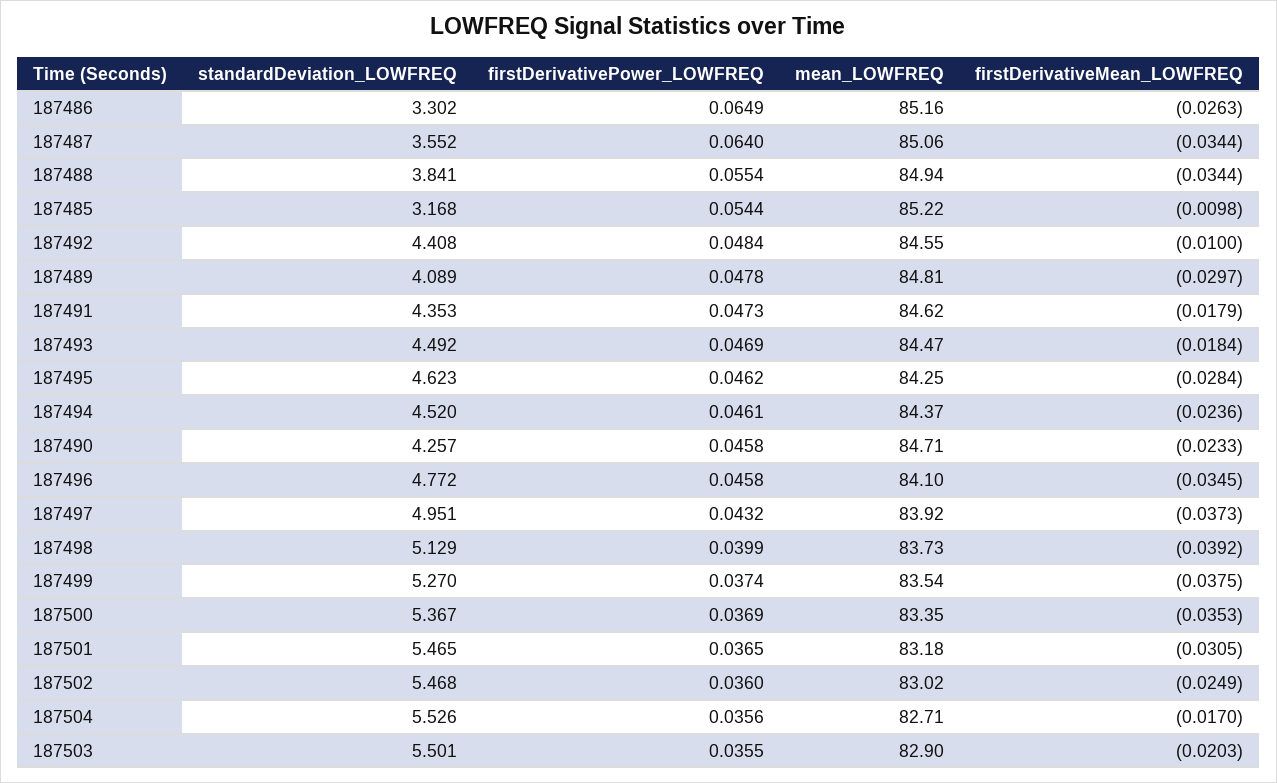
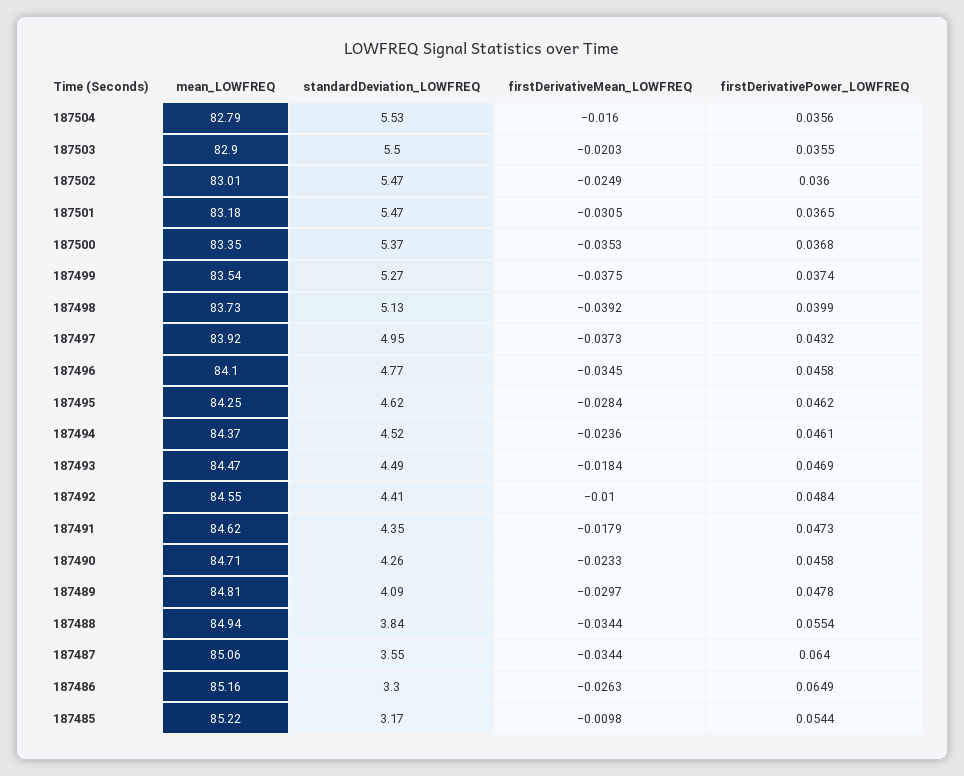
  {
    "standardDeviation_LOWFREQ": {
      "187486": 3.302,
      "187487": 3.552,
      "187488": 3.841,
      "187485": 3.168,
      "187492": 4.408,
      "187489": 4.089,
      "187491": 4.353,
      "187493": 4.492,
      "187495": 4.623,
      "187494": 4.52,
      "187490": 4.257,
      "187496": 4.772,
      "187497": 4.951,
      "187498": 5.129,
      "187499": 5.27,
      "187500": 5.367,
      "187501": 5.465,
      "187502": 5.468,
      "187504": 5.526,
      "187503": 5.501
    },
    "firstDerivativePower_LOWFREQ": {
      "187486": 0.0649,
      "187487": 0.064,
      "187488": 0.0554,
      "187485": 0.0544,
      "187492": 0.0484,
      "187489": 0.0478,
      "187491": 0.0473,
      "187493": 0.0469,
      "187495": 0.0462,
      "187494": 0.0461,
      "187490": 0.0458,
      "187496": 0.0458,
      "187497": 0.0432,
      "187498": 0.0399,
      "187499": 0.0374,
-     "187500": 0.0369,
+     "187500": 0.0368,
      "187501": 0.0365,
      "187502": 0.036,
      "187504": 0.0356,
      "187503": 0.0355
    },
    "mean_LOWFREQ": {
      "187486": 85.16,
      "187487": 85.06,
      "187488": 84.94,
      "187485": 85.22,
      "187492": 84.55,
      "187489": 84.81,
      "187491": 84.62,
      "187493": 84.47,
      "187495": 84.25,
      "187494": 84.37,
      "187490": 84.71,
      "187496": 84.1,
      "187497": 83.92,
      "187498": 83.73,
      "187499": 83.54,
      "187500": 83.35,
      "187501": 83.18,
-     "187502": 83.02,
+     "187502": 83.01,
-     "187504": 82.71,
+     "187504": 82.79,
      "187503": 82.9
    },
    "firstDerivativeMean_LOWFREQ": {
      "187486": -0.0263,
      "187487": -0.0344,
      "187488": -0.0344,
      "187485": -0.0098,
      "187492": -0.01,
      "187489": -0.0297,
      "187491": -0.0179,
      "187493": -0.0184,
      "187495": -0.0284,
      "187494": -0.0236,
      "187490": -0.0233,
      "187496": -0.0345,
      "187497": -0.0373,
      "187498": -0.0392,
      "187499": -0.0375,
      "187500": -0.0353,
      "187501": -0.0305,
      "187502": -0.0249,
-     "187504": -0.017,
+     "187504": -0.016,
      "187503": -0.0203
    }
  }

